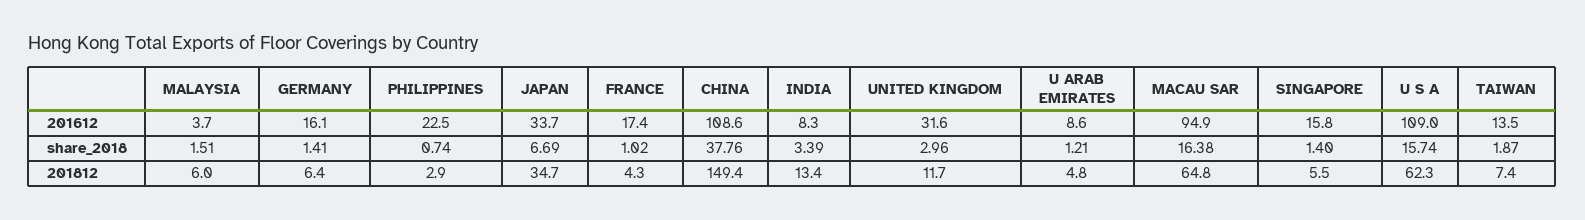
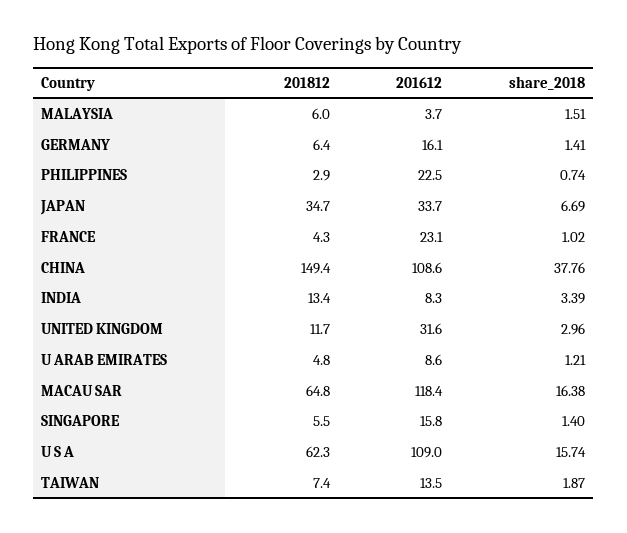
  {
    "MALAYSIA": {
      "201612": 3.7,
      "share_2018": 1.51,
      "201812": 6
    },
    "GERMANY": {
      "201612": 16.1,
      "share_2018": 1.41,
      "201812": 6.4
    },
    "PHILIPPINES": {
      "201612": 22.5,
      "share_2018": 0.74,
      "201812": 2.9
    },
    "JAPAN": {
      "201612": 33.7,
      "share_2018": 6.69,
      "201812": 34.7
    },
    "FRANCE": {
-     "201612": 17.4,
+     "201612": 23.1,
      "share_2018": 1.02,
      "201812": 4.3
    },
    "CHINA": {
      "201612": 108.6,
      "share_2018": 37.76,
      "201812": 149.4
    },
    "INDIA": {
      "201612": 8.3,
      "share_2018": 3.39,
      "201812": 13.4
    },
    "UNITED KINGDOM": {
      "201612": 31.6,
      "share_2018": 2.96,
      "201812": 11.7
    },
    "U ARAB EMIRATES": {
      "201612": 8.6,
      "share_2018": 1.21,
      "201812": 4.8
    },
    "MACAU SAR": {
-     "201612": 94.9,
+     "201612": 118.4,
      "share_2018": 16.38,
      "201812": 64.8
    },
    "SINGAPORE": {
      "201612": 15.8,
      "share_2018": 1.4,
      "201812": 5.5
    },
    "U S A": {
      "201612": 109,
      "share_2018": 15.74,
      "201812": 62.3
    },
    "TAIWAN": {
      "201612": 13.5,
      "share_2018": 1.87,
      "201812": 7.4
    }
  }

